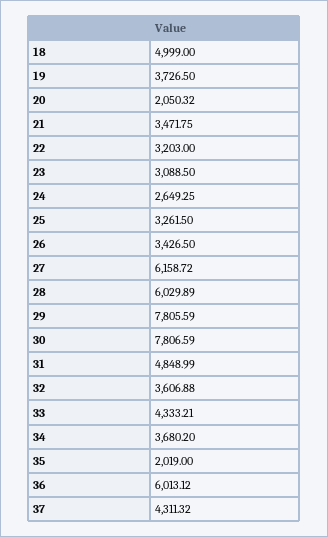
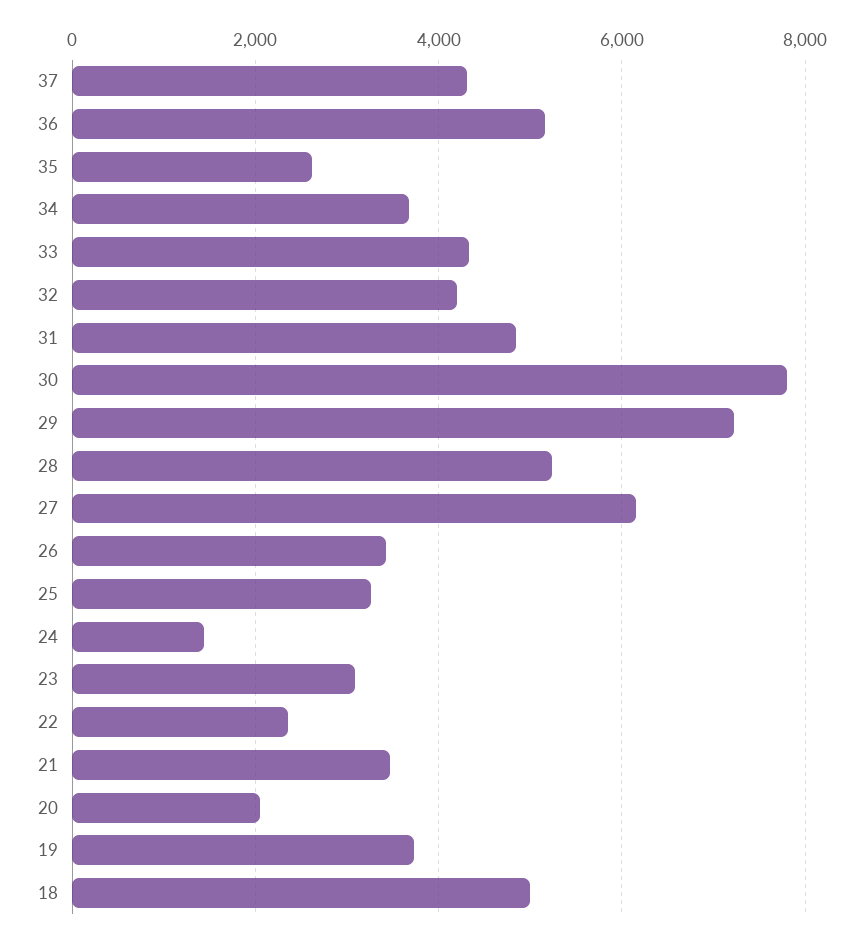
  {
    "18": 4999,
    "19": 3726.5,
    "20": 2050.32,
    "21": 3471.75,
-   "22": 3203,
+   "22": 2400,
    "23": 3088.5,
-   "24": 2649.25,
+   "24": 1400,
    "25": 3261.5,
    "26": 3426.5,
    "27": 6158.72,
-   "28": 6029.89,
+   "28": 5200,
-   "29": 7805.59,
+   "29": 7200,
    "30": 7806.59,
    "31": 4848.99,
-   "32": 3606.88,
+   "32": 4200,
    "33": 4333.21,
    "34": 3680.2,
-   "35": 2019,
+   "35": 2600,
-   "36": 6013.12,
+   "36": 5200,
    "37": 4311.32
  }

